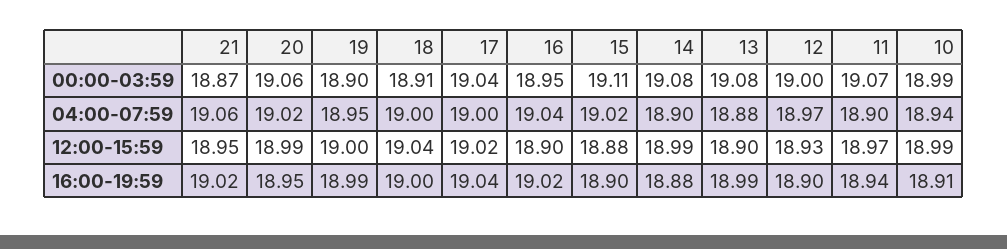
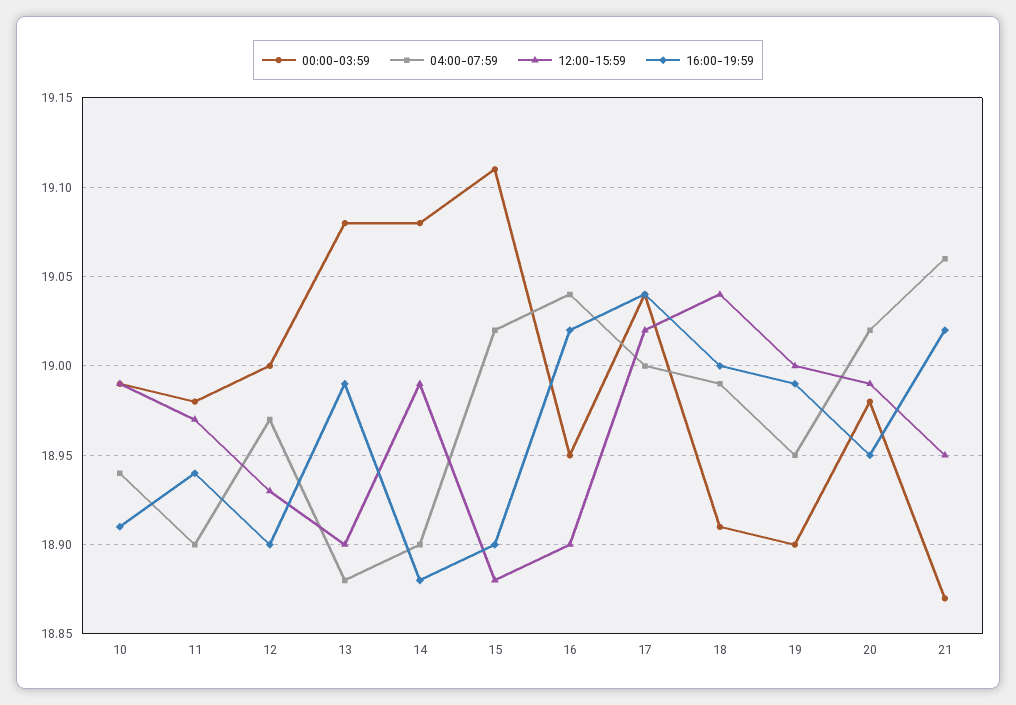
  {
    "00:00-03:59": {
      "21": 18.87,
-     "20": 19.06,
+     "20": 18.98,
      "19": 18.9,
      "18": 18.91,
      "17": 19.04,
      "16": 18.95,
      "15": 19.11,
      "14": 19.08,
      "13": 19.08,
      "12": 19,
-     "11": 19.07,
+     "11": 18.98,
      "10": 18.99
    },
    "04:00-07:59": {
      "21": 19.06,
      "20": 19.02,
      "19": 18.95,
-     "18": 19,
+     "18": 18.99,
      "17": 19,
      "16": 19.04,
      "15": 19.02,
      "14": 18.9,
      "13": 18.88,
      "12": 18.97,
      "11": 18.9,
      "10": 18.94
    },
    "12:00-15:59": {
      "21": 18.95,
      "20": 18.99,
      "19": 19,
      "18": 19.04,
      "17": 19.02,
      "16": 18.9,
      "15": 18.88,
      "14": 18.99,
      "13": 18.9,
      "12": 18.93,
      "11": 18.97,
      "10": 18.99
    },
    "16:00-19:59": {
      "21": 19.02,
      "20": 18.95,
      "19": 18.99,
      "18": 19,
      "17": 19.04,
      "16": 19.02,
      "15": 18.9,
      "14": 18.88,
      "13": 18.99,
      "12": 18.9,
      "11": 18.94,
      "10": 18.91
    }
  }

